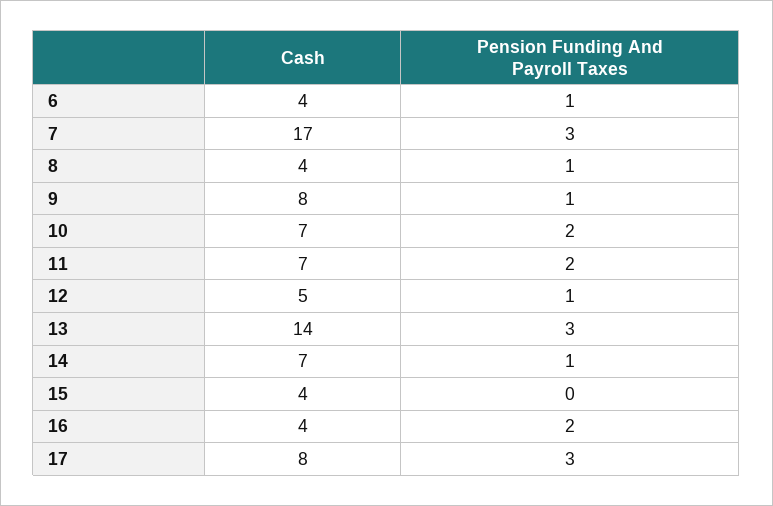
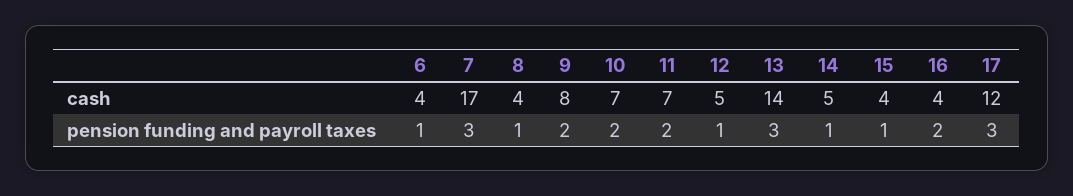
  {
    "Cash": {
      "6": 4,
      "7": 17,
      "8": 4,
      "9": 8,
      "10": 7,
      "11": 7,
      "12": 5,
      "13": 14,
-     "14": 7,
+     "14": 5,
      "15": 4,
      "16": 4,
-     "17": 8
+     "17": 12
    },
    "Pension Funding And Payroll Taxes": {
      "6": 1,
      "7": 3,
      "8": 1,
-     "9": 1,
+     "9": 2,
      "10": 2,
      "11": 2,
      "12": 1,
      "13": 3,
      "14": 1,
-     "15": 0,
+     "15": 1,
      "16": 2,
      "17": 3
    }
  }

